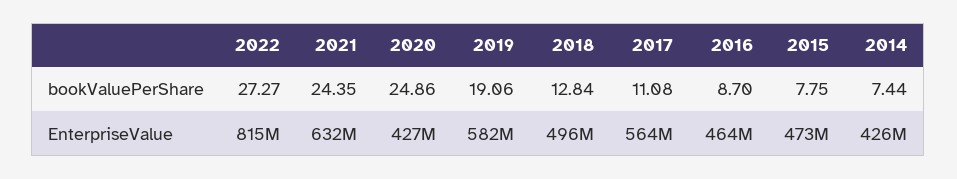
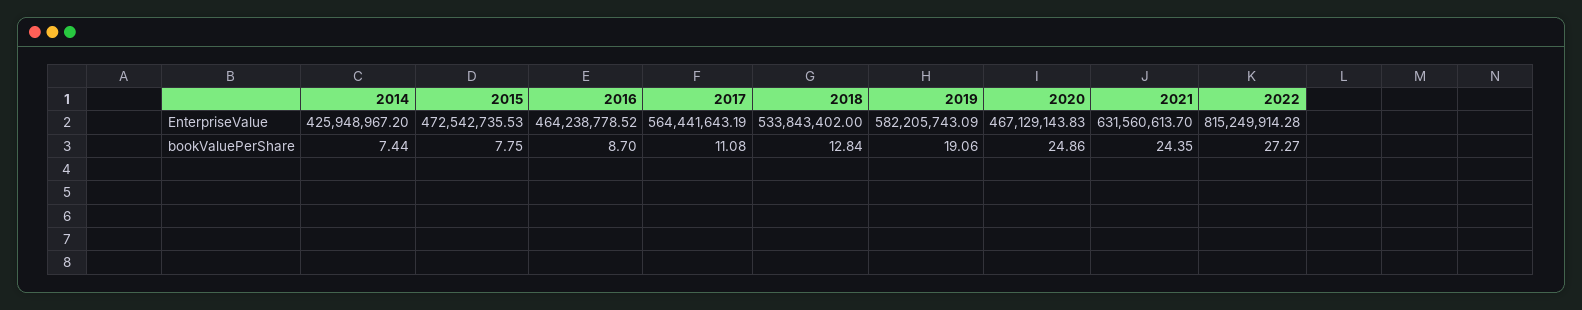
  {
    "2022": {
      "bookValuePerShare": 27.27,
      "EnterpriseValue": 815249914.28
    },
    "2021": {
      "bookValuePerShare": 24.35,
      "EnterpriseValue": 631560613.7
    },
    "2020": {
      "bookValuePerShare": 24.86,
-     "EnterpriseValue": 427000000
+     "EnterpriseValue": 467129143.83
    },
    "2019": {
      "bookValuePerShare": 19.06,
      "EnterpriseValue": 582205743.09
    },
    "2018": {
      "bookValuePerShare": 12.84,
-     "EnterpriseValue": 496000000
+     "EnterpriseValue": 533843402
    },
    "2017": {
      "bookValuePerShare": 11.08,
      "EnterpriseValue": 564441643.19
    },
    "2016": {
      "bookValuePerShare": 8.7,
      "EnterpriseValue": 464238778.52
    },
    "2015": {
      "bookValuePerShare": 7.75,
      "EnterpriseValue": 472542735.53
    },
    "2014": {
      "bookValuePerShare": 7.44,
      "EnterpriseValue": 425948967.2
    }
  }

